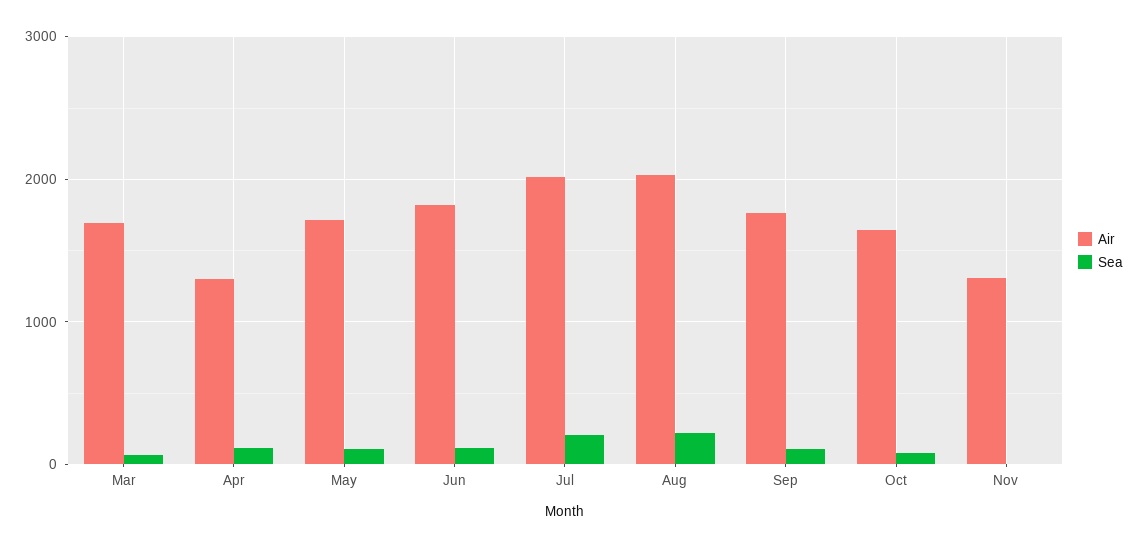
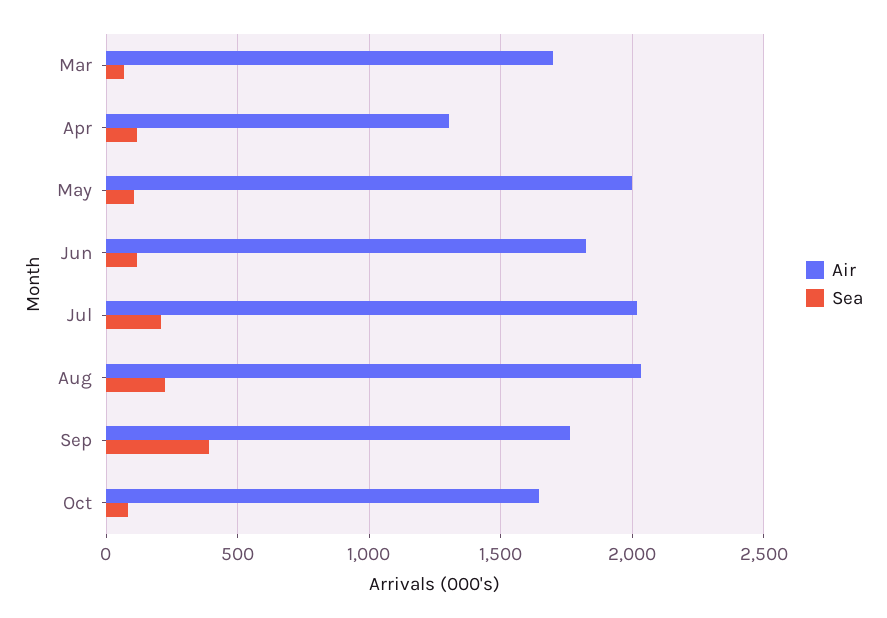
  {
    "Air": {
      "Mar": 1700,
      "Apr": 1300,
-     "May": 1700,
+     "May": 2000,
      "Jun": 1800,
      "Jul": 2000,
      "Aug": 2050,
      "Sep": 1750,
-     "Oct": 1650,
+     "Oct": 1650
-     "Nov": 1300
    },
    "Sea": {
      "Mar": 50,
      "Apr": 100,
      "May": 100,
      "Jun": 100,
      "Jul": 200,
      "Aug": 200,
-     "Sep": 100,
+     "Sep": 400,
-     "Oct": 100,
+     "Oct": 100
-     "Nov": 0
    }
  }

